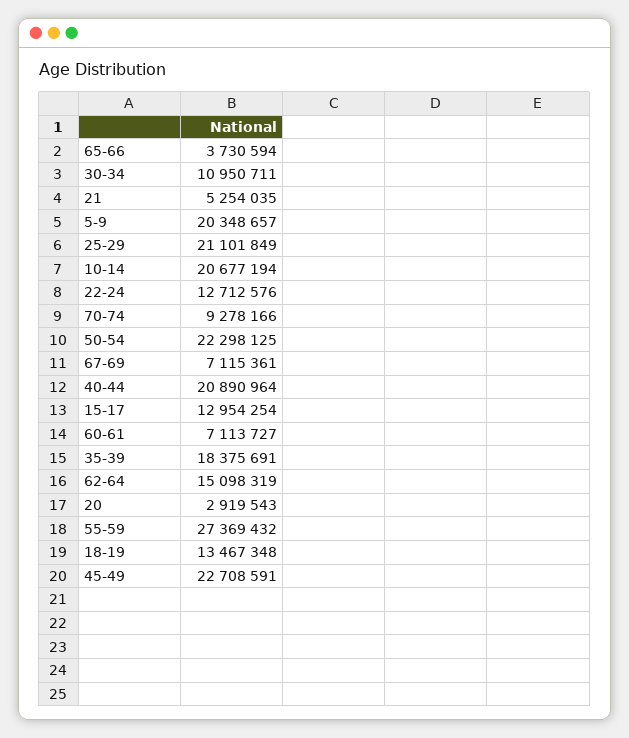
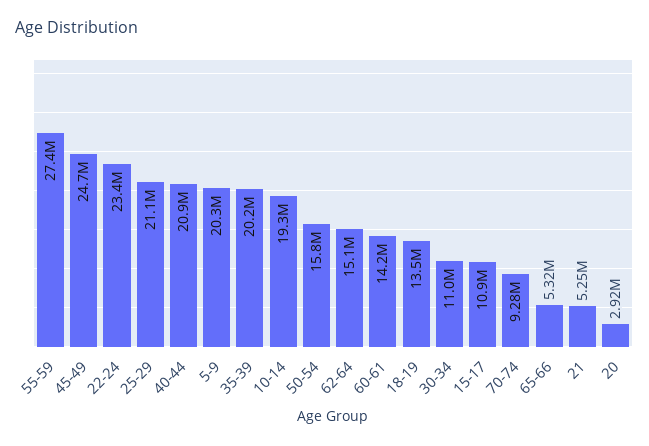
  {
-   "65-66": 3730594,
+   "65-66": 5320000,
    "30-34": 10950711,
    "21": 5254035,
    "5-9": 20348657,
    "25-29": 21101849,
-   "10-14": 20677194,
+   "10-14": 19300000,
-   "22-24": 12712576,
+   "22-24": 23400000,
    "70-74": 9278166,
-   "50-54": 22298125,
+   "50-54": 15800000,
-   "67-69": 7115361,
    "40-44": 20890964,
-   "15-17": 12954254,
+   "15-17": 10900000,
-   "60-61": 7113727,
+   "60-61": 14200000,
-   "35-39": 18375691,
+   "35-39": 20200000,
    "62-64": 15098319,
    "20": 2919543,
    "55-59": 27369432,
    "18-19": 13467348,
-   "45-49": 22708591
+   "45-49": 24700000
  }

